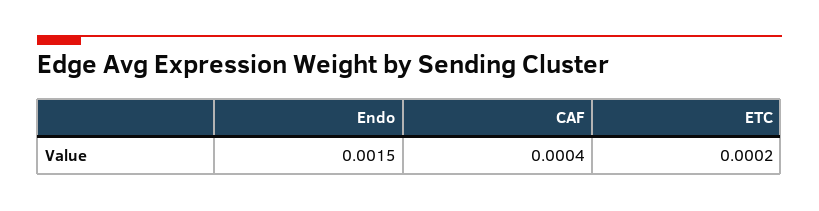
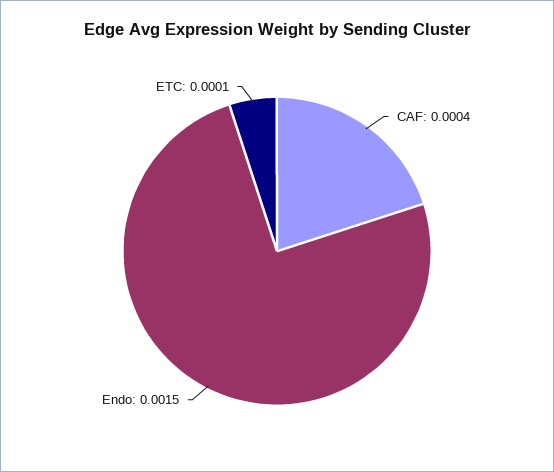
  {
    "Endo": 0.0015,
    "CAF": 0.0004,
-   "ETC": 0.0002
+   "ETC": 0.0001
  }

